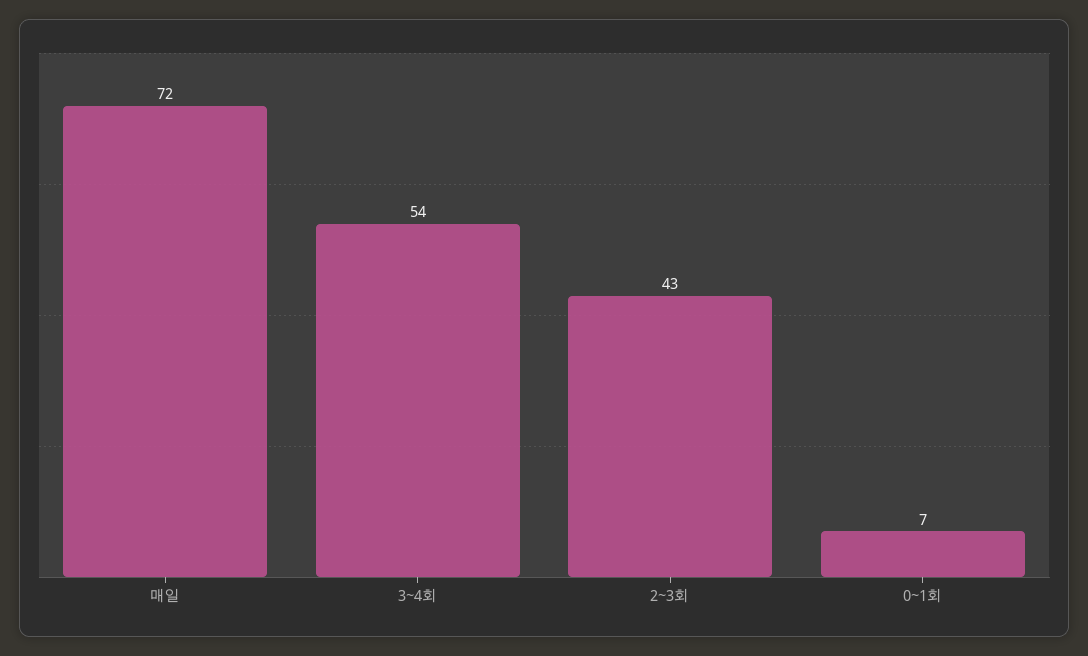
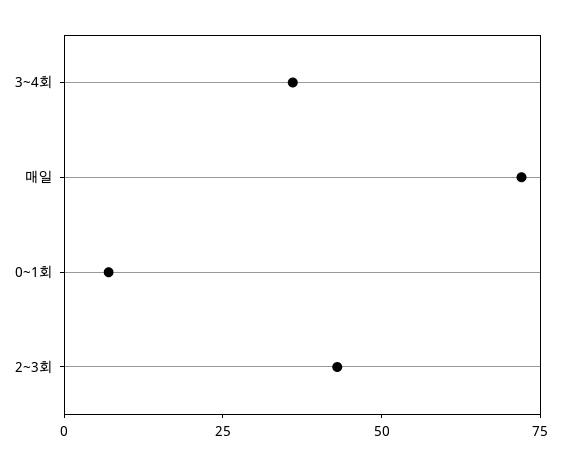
  {
    "매일": 72,
-   "3~4회": 54,
+   "3~4회": 35,
    "2~3회": 43,
    "0~1회": 7
  }

